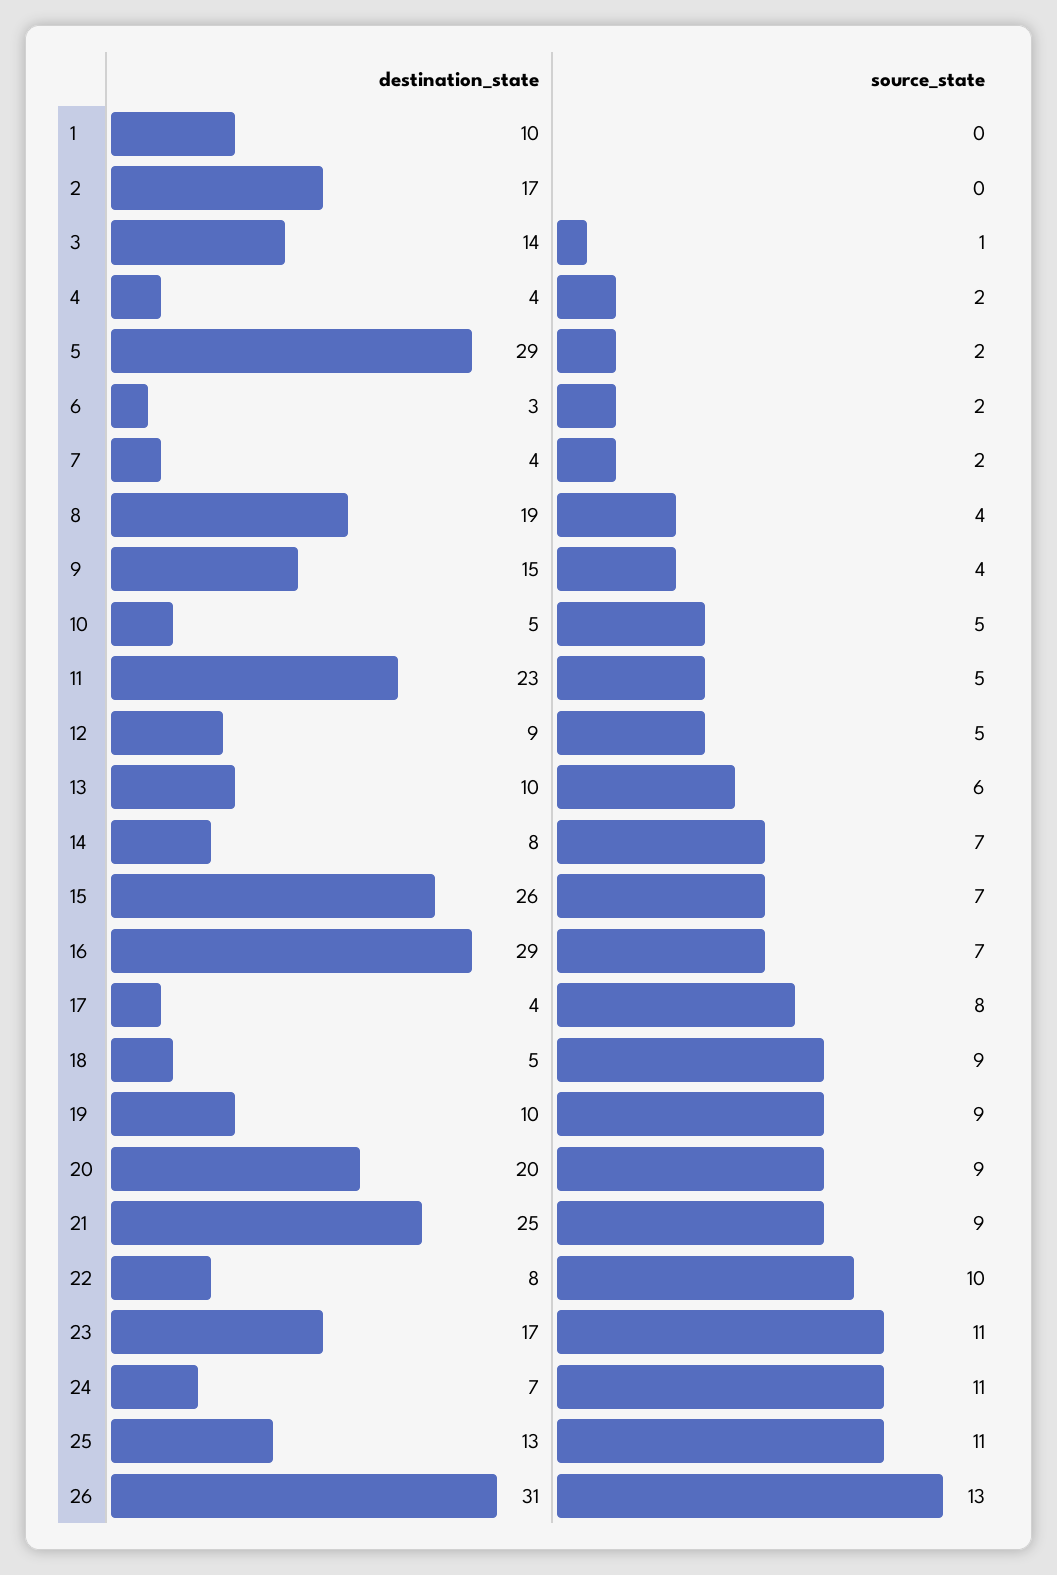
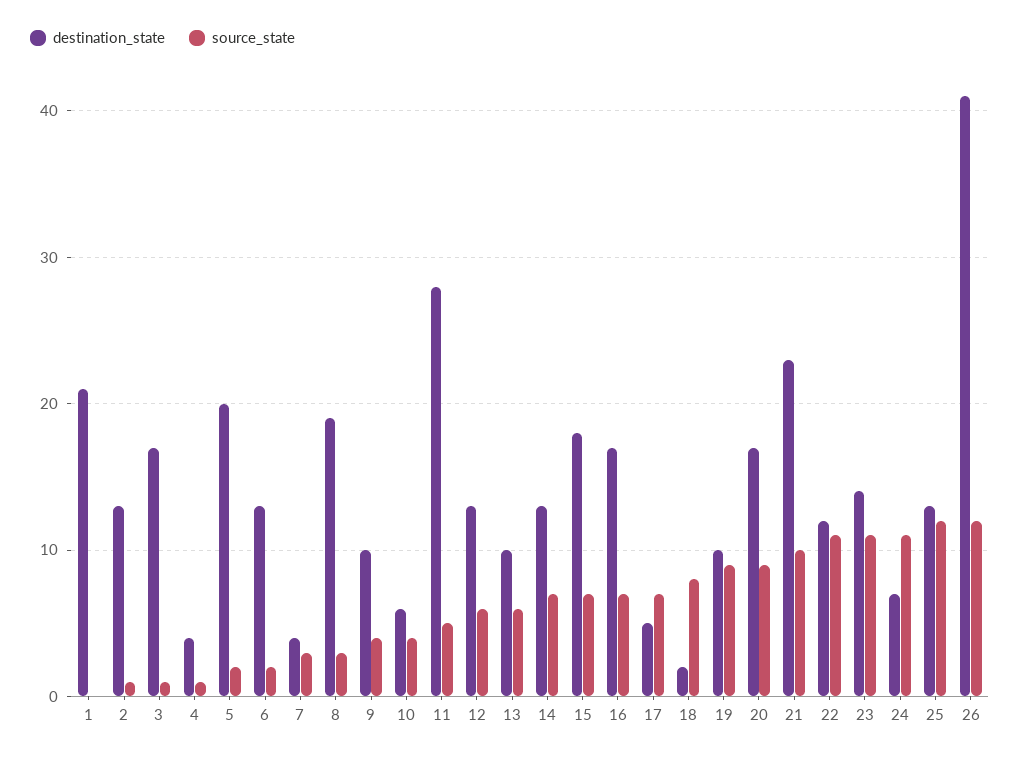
  {
    "destination_state": {
-     "1": 10,
+     "1": 21,
-     "2": 17,
+     "2": 13,
-     "3": 14,
+     "3": 17,
      "4": 4,
-     "5": 29,
+     "5": 20,
-     "6": 3,
+     "6": 13,
      "7": 4,
      "8": 19,
-     "9": 15,
+     "9": 10,
-     "10": 5,
+     "10": 6,
-     "11": 23,
+     "11": 28,
-     "12": 9,
+     "12": 13,
      "13": 10,
-     "14": 8,
+     "14": 13,
-     "15": 26,
+     "15": 18,
-     "16": 29,
+     "16": 17,
-     "17": 4,
+     "17": 5,
-     "18": 5,
+     "18": 2,
      "19": 10,
-     "20": 20,
+     "20": 17,
-     "21": 25,
+     "21": 23,
-     "22": 8,
+     "22": 12,
-     "23": 17,
+     "23": 14,
      "24": 7,
      "25": 13,
-     "26": 31
+     "26": 41
    },
    "source_state": {
      "1": 0,
-     "2": 0,
+     "2": 1,
      "3": 1,
-     "4": 2,
+     "4": 1,
      "5": 2,
      "6": 2,
-     "7": 2,
+     "7": 3,
-     "8": 4,
+     "8": 3,
      "9": 4,
-     "10": 5,
+     "10": 4,
      "11": 5,
-     "12": 5,
+     "12": 6,
      "13": 6,
      "14": 7,
      "15": 7,
      "16": 7,
-     "17": 8,
+     "17": 7,
-     "18": 9,
+     "18": 8,
      "19": 9,
      "20": 9,
-     "21": 9,
+     "21": 10,
-     "22": 10,
+     "22": 11,
      "23": 11,
      "24": 11,
-     "25": 11,
+     "25": 12,
-     "26": 13
+     "26": 12
    }
  }

